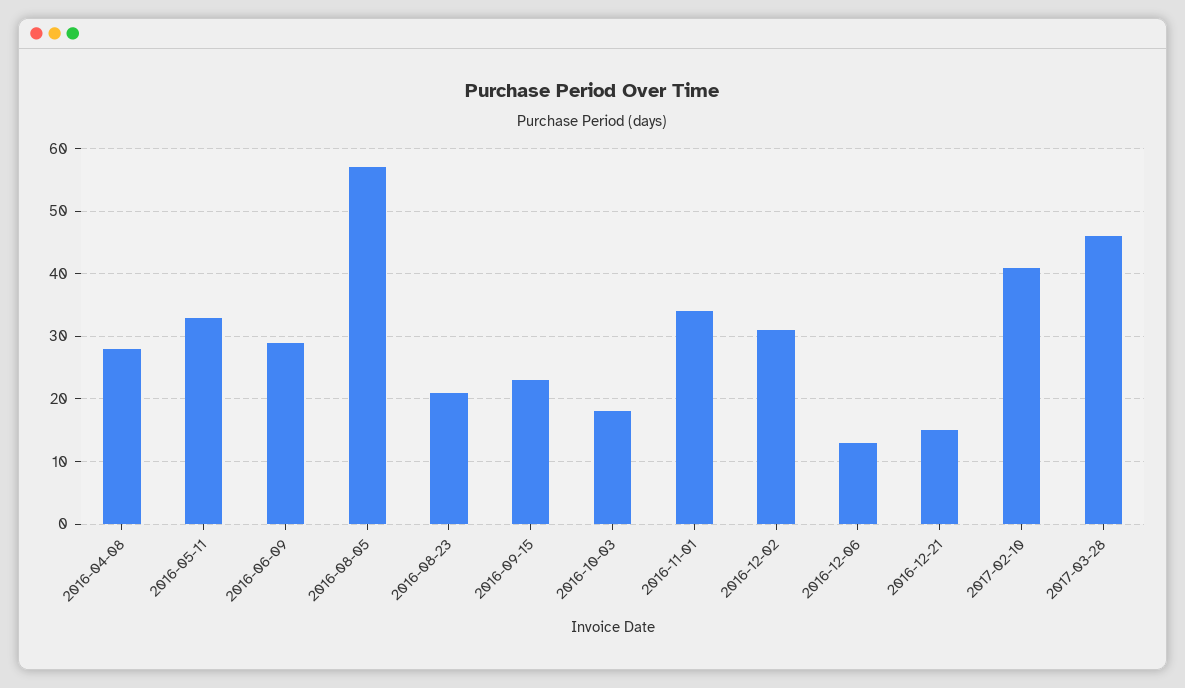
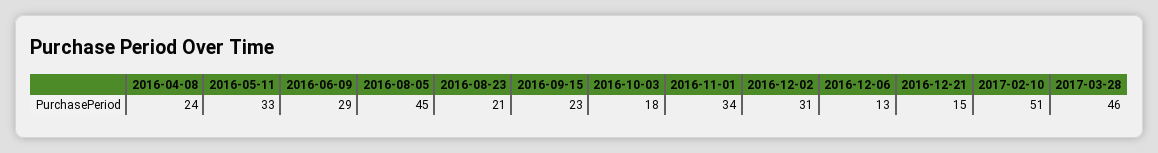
  {
-   "2016-04-08": 28,
+   "2016-04-08": 24,
    "2016-05-11": 33,
    "2016-06-09": 29,
-   "2016-08-05": 57,
+   "2016-08-05": 45,
    "2016-08-23": 21,
    "2016-09-15": 23,
    "2016-10-03": 18,
    "2016-11-01": 34,
    "2016-12-02": 31,
    "2016-12-06": 13,
    "2016-12-21": 15,
-   "2017-02-10": 41,
+   "2017-02-10": 51,
    "2017-03-28": 46
  }

